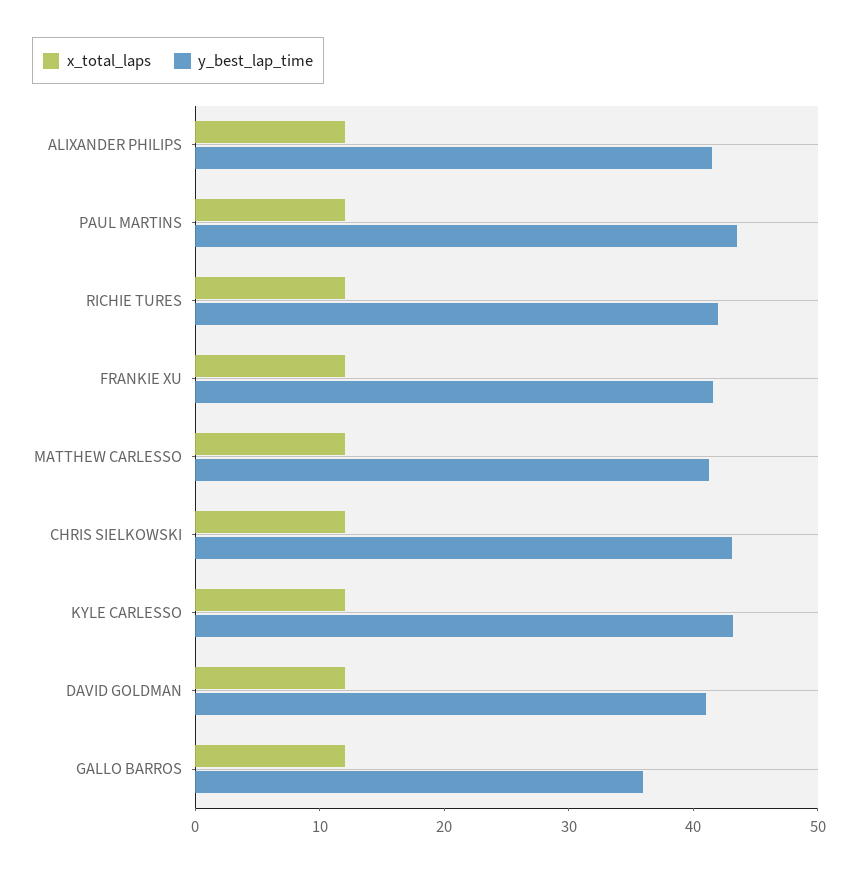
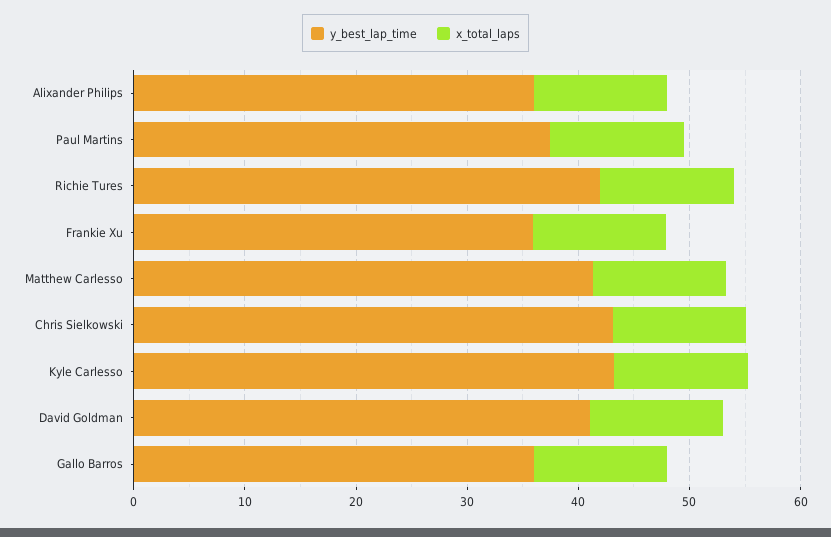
  {
    "x_total_laps": {
      "ALIXANDER PHILIPS": 12,
      "PAUL MARTINS": 12,
      "RICHIE TURES": 12,
      "FRANKIE XU": 12,
      "MATTHEW CARLESSO": 12,
      "CHRIS SIELKOWSKI": 12,
      "KYLE CARLESSO": 12,
      "DAVID GOLDMAN": 12,
      "GALLO BARROS": 12
    },
    "y_best_lap_time": {
-     "ALIXANDER PHILIPS": 42,
+     "ALIXANDER PHILIPS": 36,
-     "PAUL MARTINS": 44,
+     "PAUL MARTINS": 38,
      "RICHIE TURES": 42,
-     "FRANKIE XU": 42,
+     "FRANKIE XU": 36,
      "MATTHEW CARLESSO": 42,
      "CHRIS SIELKOWSKI": 44,
      "KYLE CARLESSO": 44,
      "DAVID GOLDMAN": 42,
      "GALLO BARROS": 36
    }
  }

